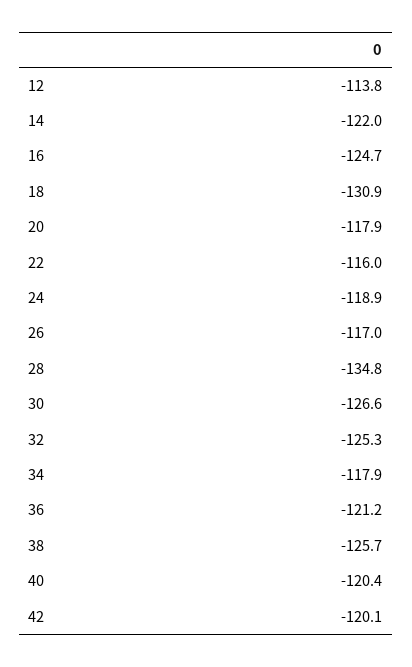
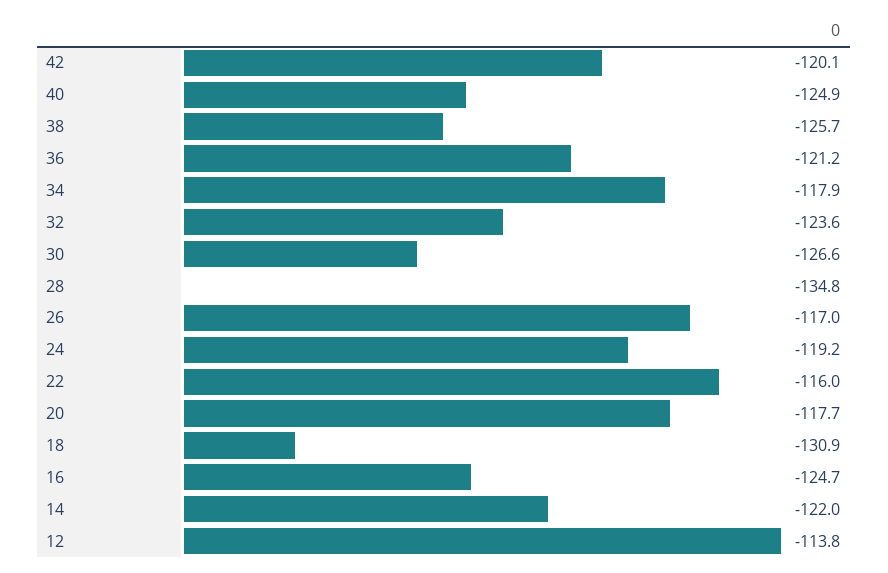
  {
    "12": -113.8,
    "14": -122,
    "16": -124.7,
    "18": -130.9,
-   "20": -117.9,
+   "20": -117.7,
    "22": -116,
-   "24": -118.9,
+   "24": -119.2,
    "26": -117,
    "28": -134.8,
    "30": -126.6,
-   "32": -125.3,
+   "32": -123.6,
    "34": -117.9,
    "36": -121.2,
    "38": -125.7,
-   "40": -120.4,
+   "40": -124.9,
    "42": -120.1
  }

